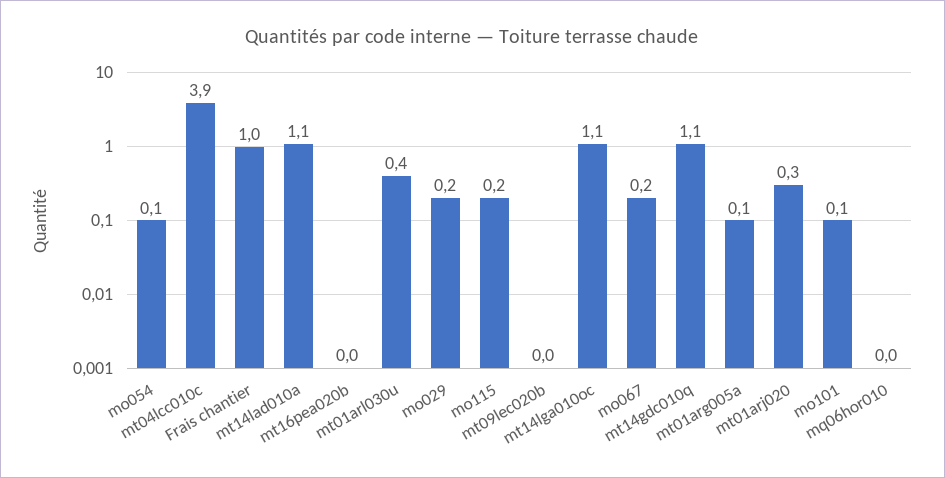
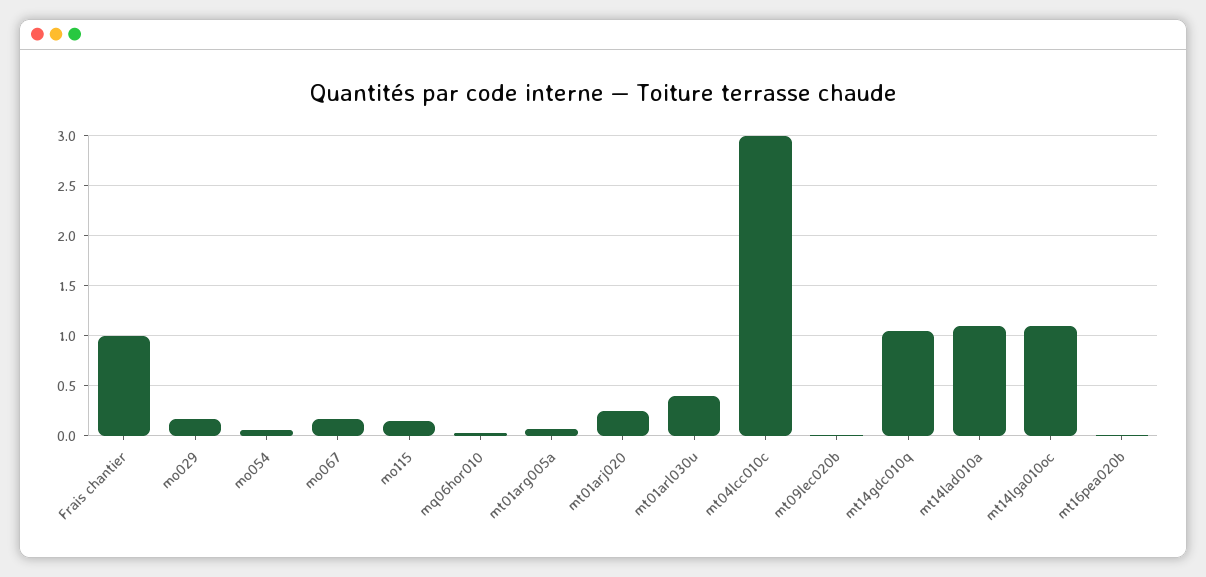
  {
    "mo054": 0.1,
-   "mt04lcc010c": 3.9,
+   "mt04lcc010c": 3,
    "Frais chantier": 1,
    "mt14lad010a": 1.1,
    "mt16pea020b": 0,
    "mt01arl030u": 0.4,
    "mo029": 0.2,
    "mo115": 0.2,
    "mt09lec020b": 0,
    "mt14lga010oc": 1.1,
    "mo067": 0.2,
    "mt14gdc010q": 1.1,
    "mt01arg005a": 0.1,
    "mt01arj020": 0.3,
-   "mo101": 0.1,
    "mq06hor010": 0
  }

